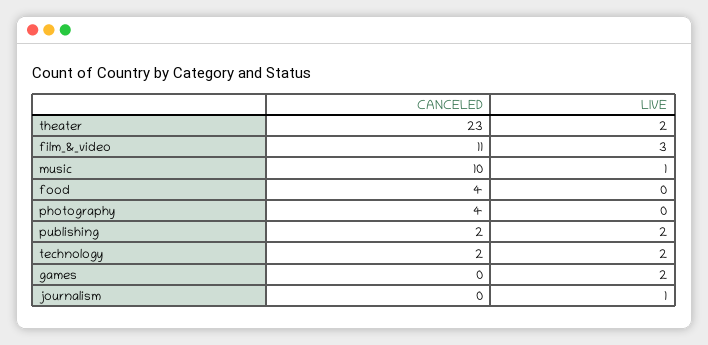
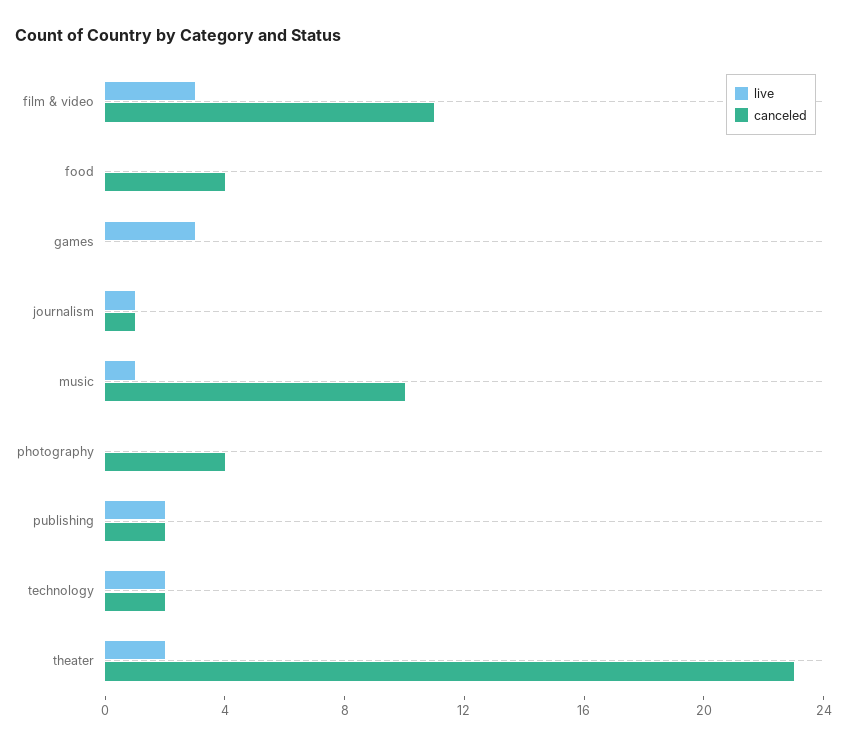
  {
    "CANCELED": {
      "theater": 23,
      "film_&_video": 11,
      "music": 10,
      "food": 4,
      "photography": 4,
      "publishing": 2,
      "technology": 2,
      "games": 0,
-     "journalism": 0
+     "journalism": 1
    },
    "LIVE": {
      "theater": 2,
      "film_&_video": 3,
      "music": 1,
      "food": 0,
      "photography": 0,
      "publishing": 2,
      "technology": 2,
-     "games": 2,
+     "games": 3,
      "journalism": 1
    }
  }

